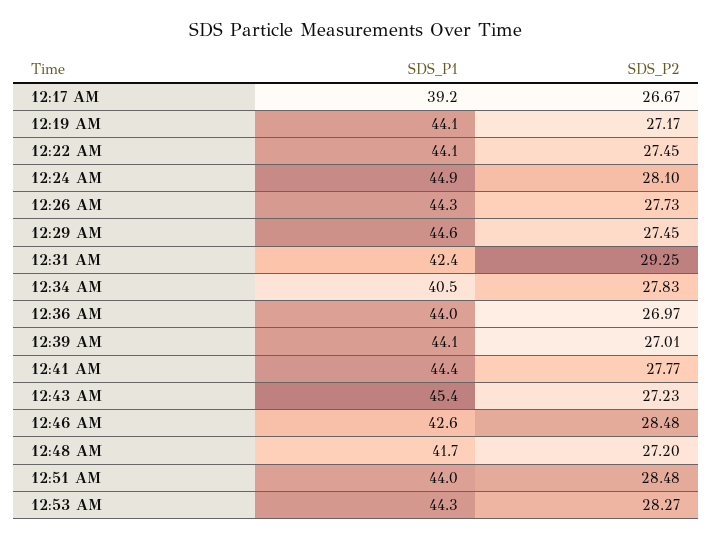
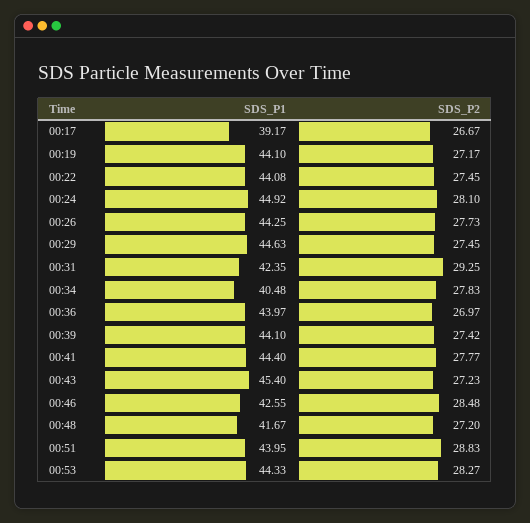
  {
    "SDS_P1": {
      "12:17 AM": 39.17,
      "12:19 AM": 44.1,
      "12:22 AM": 44.08,
      "12:24 AM": 44.92,
      "12:26 AM": 44.25,
      "12:29 AM": 44.63,
      "12:31 AM": 42.35,
      "12:34 AM": 40.48,
      "12:36 AM": 43.97,
      "12:39 AM": 44.1,
      "12:41 AM": 44.4,
      "12:43 AM": 45.4,
      "12:46 AM": 42.55,
      "12:48 AM": 41.67,
      "12:51 AM": 43.95,
      "12:53 AM": 44.33
    },
    "SDS_P2": {
      "12:17 AM": 26.67,
      "12:19 AM": 27.17,
      "12:22 AM": 27.45,
      "12:24 AM": 28.1,
      "12:26 AM": 27.73,
      "12:29 AM": 27.45,
      "12:31 AM": 29.25,
      "12:34 AM": 27.83,
      "12:36 AM": 26.97,
-     "12:39 AM": 27.01,
+     "12:39 AM": 27.42,
      "12:41 AM": 27.77,
      "12:43 AM": 27.23,
      "12:46 AM": 28.48,
      "12:48 AM": 27.2,
-     "12:51 AM": 28.48,
+     "12:51 AM": 28.83,
      "12:53 AM": 28.27
    }
  }

